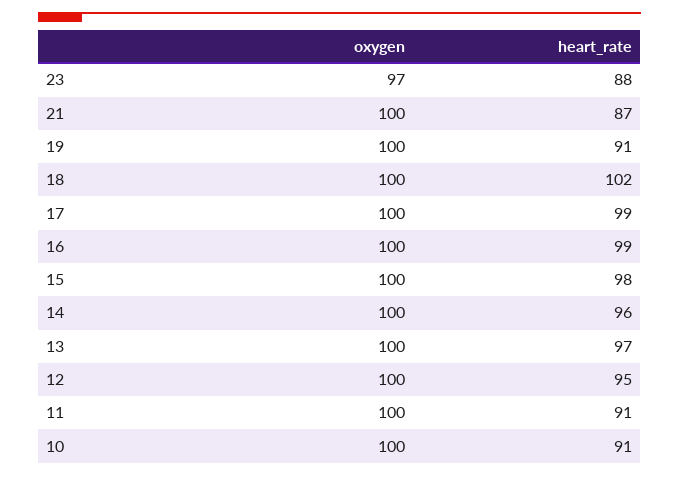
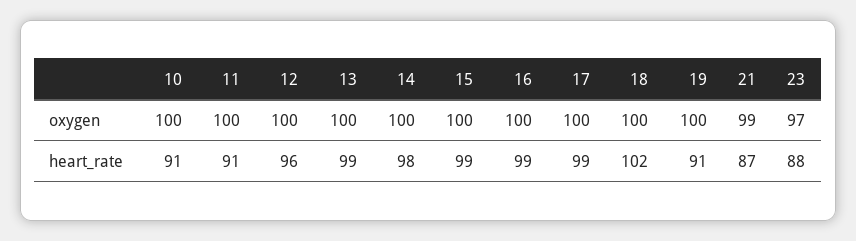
  {
    "oxygen": {
      "23": 97,
-     "21": 100,
+     "21": 99,
      "19": 100,
      "18": 100,
      "17": 100,
      "16": 100,
      "15": 100,
      "14": 100,
      "13": 100,
      "12": 100,
      "11": 100,
      "10": 100
    },
    "heart_rate": {
      "23": 88,
      "21": 87,
      "19": 91,
      "18": 102,
      "17": 99,
      "16": 99,
-     "15": 98,
+     "15": 99,
-     "14": 96,
+     "14": 98,
-     "13": 97,
+     "13": 99,
-     "12": 95,
+     "12": 96,
      "11": 91,
      "10": 91
    }
  }

